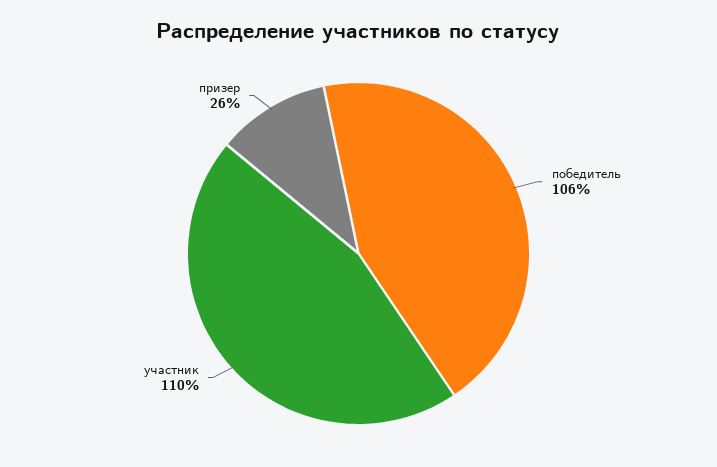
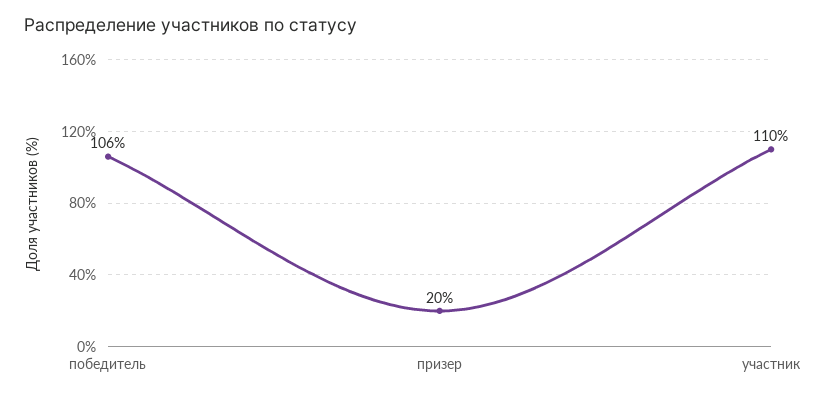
  {
    "победитель": 106,
    "участник": 110,
-   "призер": 26
+   "призер": 20
  }

